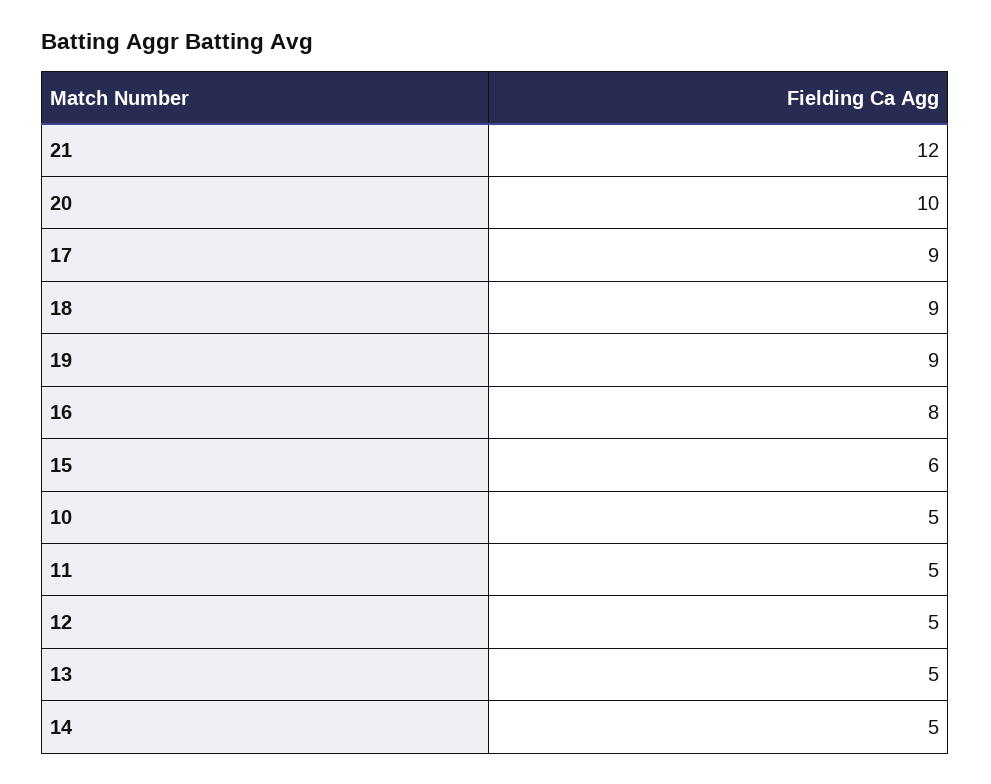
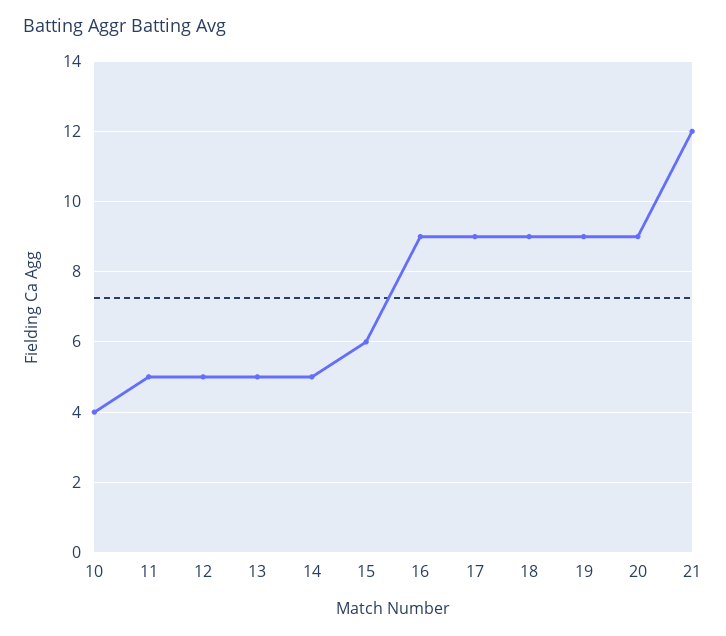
  {
    "21": 12,
-   "20": 10,
+   "20": 9,
    "17": 9,
    "18": 9,
    "19": 9,
-   "16": 8,
+   "16": 9,
    "15": 6,
-   "10": 5,
+   "10": 4,
    "11": 5,
    "12": 5,
    "13": 5,
    "14": 5
  }

